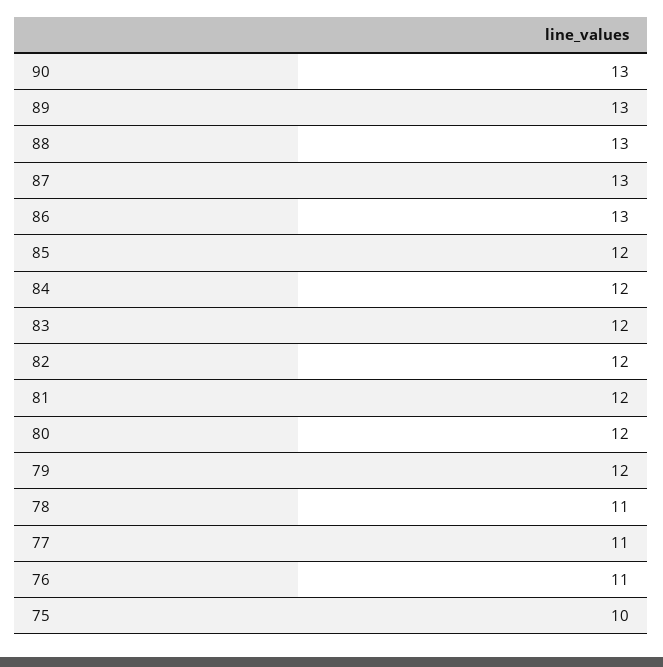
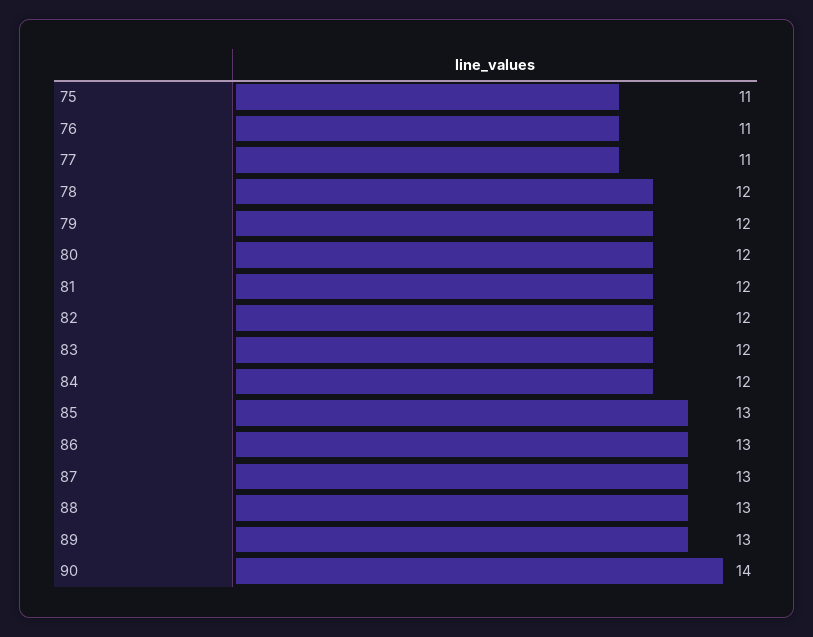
  {
-   "90": 13,
+   "90": 14,
    "89": 13,
    "88": 13,
    "87": 13,
    "86": 13,
-   "85": 12,
+   "85": 13,
    "84": 12,
    "83": 12,
    "82": 12,
    "81": 12,
    "80": 12,
    "79": 12,
-   "78": 11,
+   "78": 12,
    "77": 11,
    "76": 11,
-   "75": 10
+   "75": 11
  }

